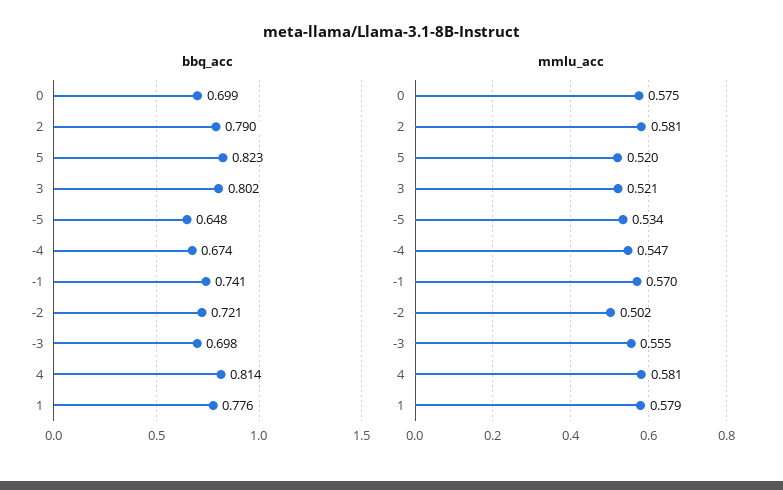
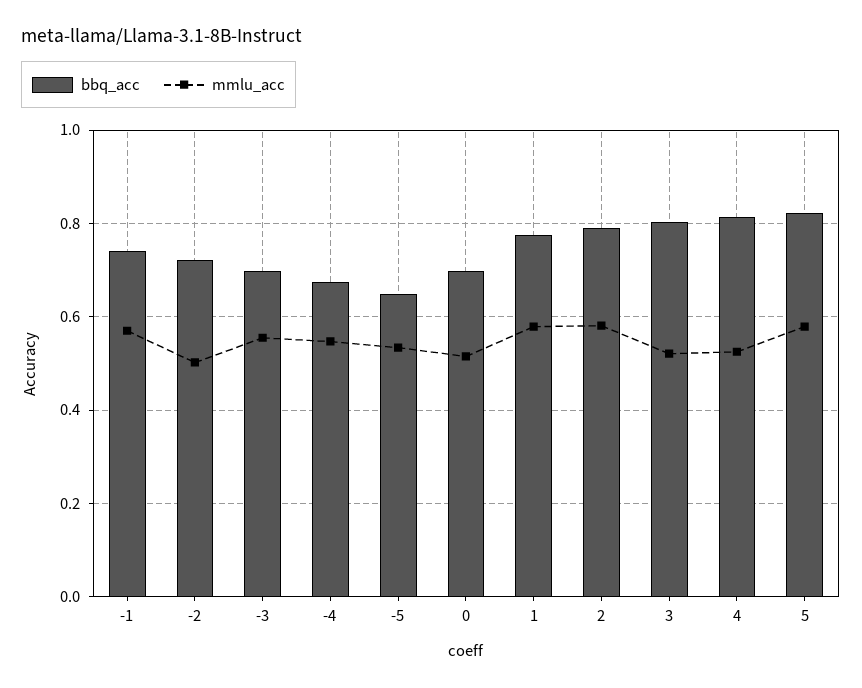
  {
    "bbq_acc": {
      "0": 0.699,
      "2": 0.79,
      "5": 0.823,
      "3": 0.802,
      "-5": 0.648,
      "-4": 0.674,
      "-1": 0.741,
      "-2": 0.721,
      "-3": 0.698,
      "4": 0.814,
      "1": 0.776
    },
    "mmlu_acc": {
-     "0": 0.575,
+     "0": 0.52,
      "2": 0.581,
-     "5": 0.52,
+     "5": 0.58,
      "3": 0.521,
      "-5": 0.534,
      "-4": 0.547,
      "-1": 0.57,
      "-2": 0.502,
      "-3": 0.555,
-     "4": 0.581,
+     "4": 0.52,
      "1": 0.579
    }
  }

